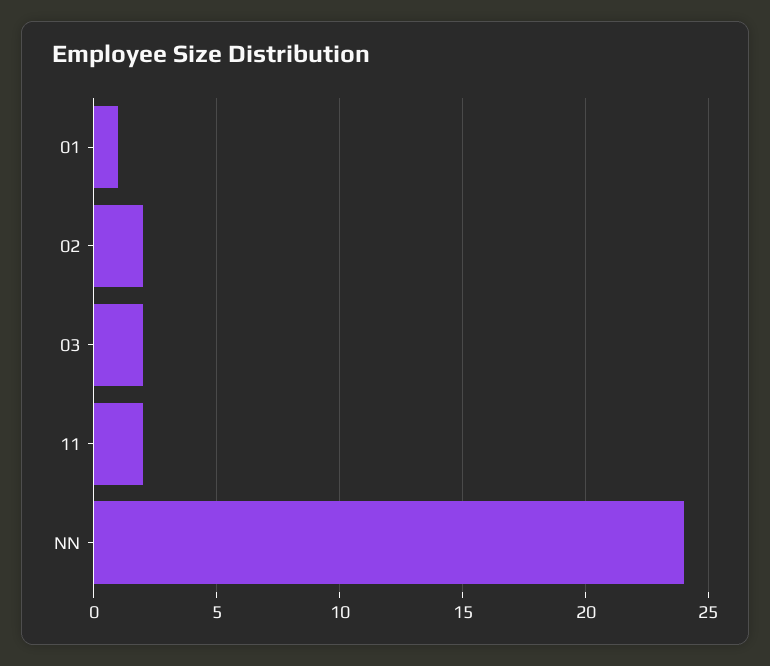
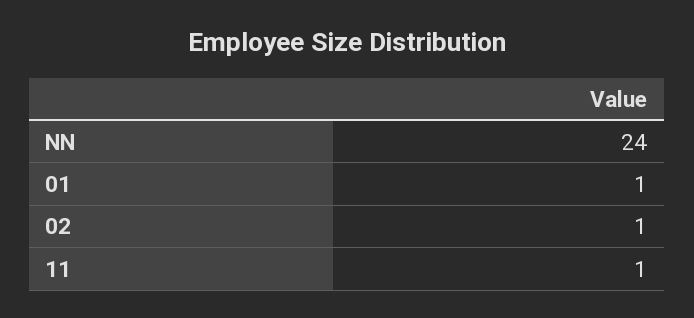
  {
    "01": 1,
-   "02": 2,
+   "02": 1,
-   "03": 2,
-   "11": 2,
+   "11": 1,
    "NN": 24
  }

